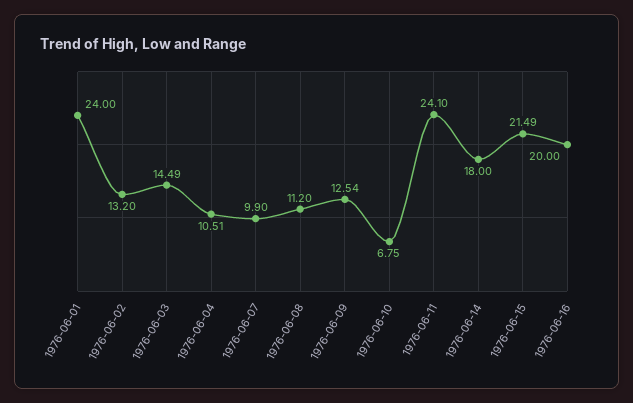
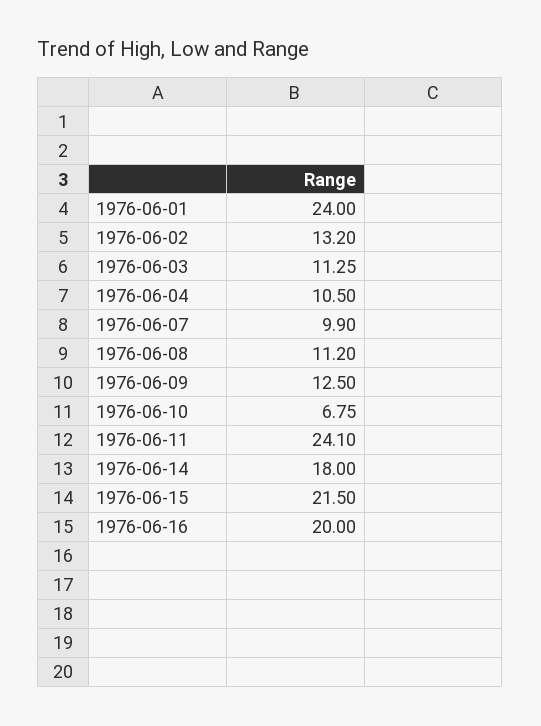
  {
    "1976-06-01": 24,
    "1976-06-02": 13.2,
-   "1976-06-03": 14.49,
+   "1976-06-03": 11.25,
-   "1976-06-04": 10.51,
+   "1976-06-04": 10.5,
    "1976-06-07": 9.9,
    "1976-06-08": 11.2,
-   "1976-06-09": 12.54,
+   "1976-06-09": 12.5,
    "1976-06-10": 6.75,
    "1976-06-11": 24.1,
    "1976-06-14": 18,
-   "1976-06-15": 21.49,
+   "1976-06-15": 21.5,
    "1976-06-16": 20
  }

